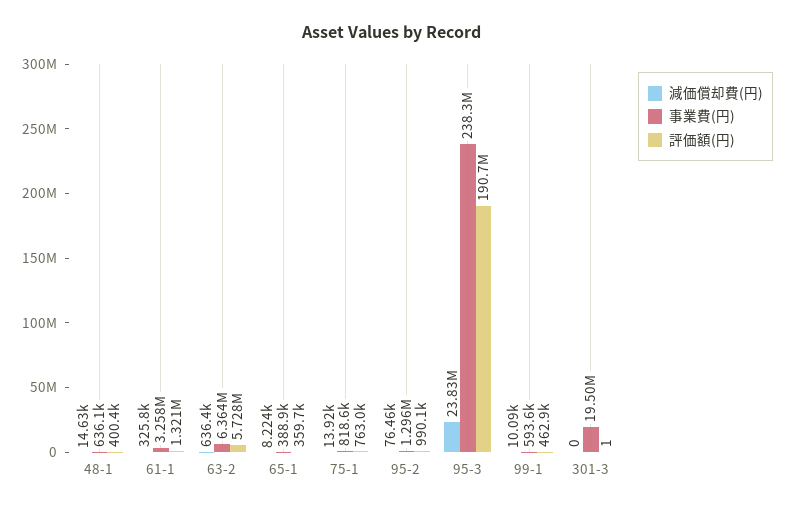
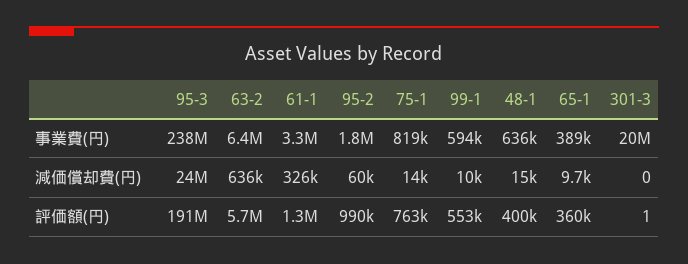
  {
    "減価償却費(円)": {
      "48-1": 14630,
      "61-1": 325800,
      "63-2": 636400,
-     "65-1": 8224,
+     "65-1": 9700,
      "75-1": 13920,
-     "95-2": 76460,
+     "95-2": 60000,
      "95-3": 23830000,
      "99-1": 10090,
      "301-3": 0
    },
    "事業費(円)": {
      "48-1": 636100,
      "61-1": 3258000,
      "63-2": 6364000,
      "65-1": 388900,
      "75-1": 818600,
-     "95-2": 1296000,
+     "95-2": 1800000,
      "95-3": 238300000,
      "99-1": 593600,
      "301-3": 19500000
    },
    "評価額(円)": {
      "48-1": 400400,
      "61-1": 1321000,
      "63-2": 5728000,
      "65-1": 359700,
      "75-1": 763000,
      "95-2": 990100,
      "95-3": 190700000,
-     "99-1": 462900,
+     "99-1": 553000,
      "301-3": 1
    }
  }

